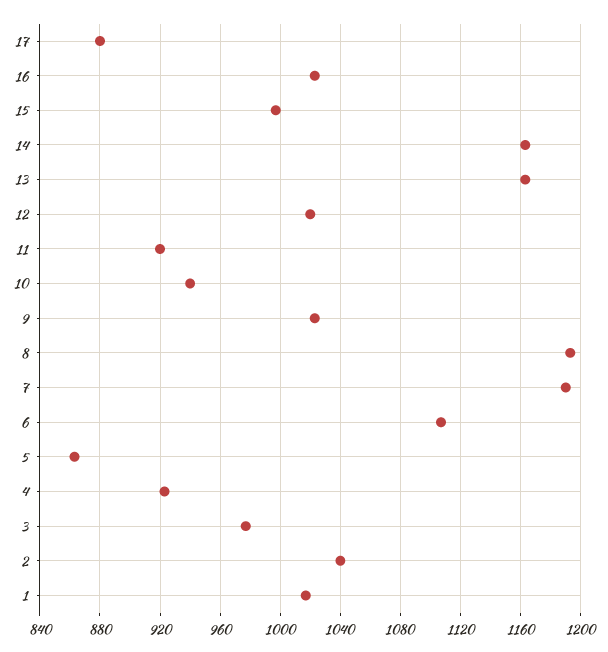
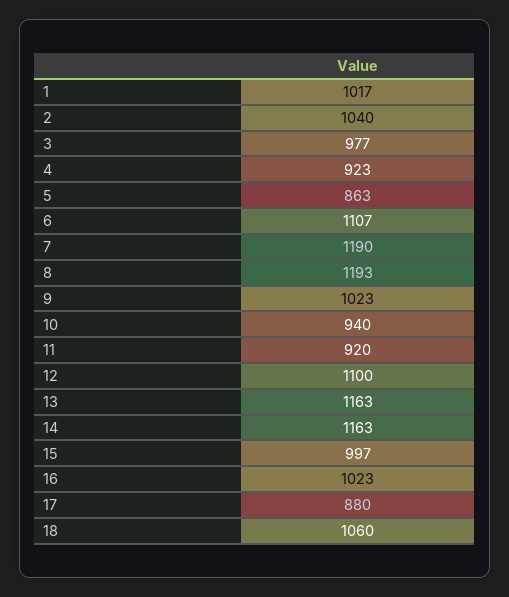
  {
    "17": 880,
    "16": 1023,
    "15": 997,
    "14": 1163,
    "13": 1163,
-   "12": 1020,
+   "12": 1100,
    "11": 920,
    "10": 940,
    "9": 1023,
    "8": 1193,
    "7": 1190,
    "6": 1107,
    "5": 863,
    "4": 923,
    "3": 977,
    "2": 1040,
-   "1": 1017
+   "1": 1017,
+   "18": 1060
  }

